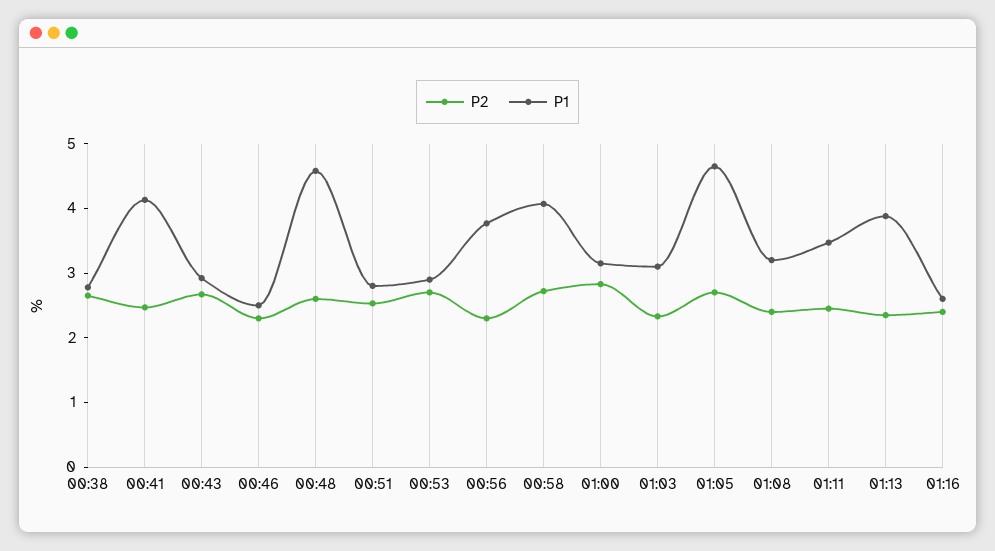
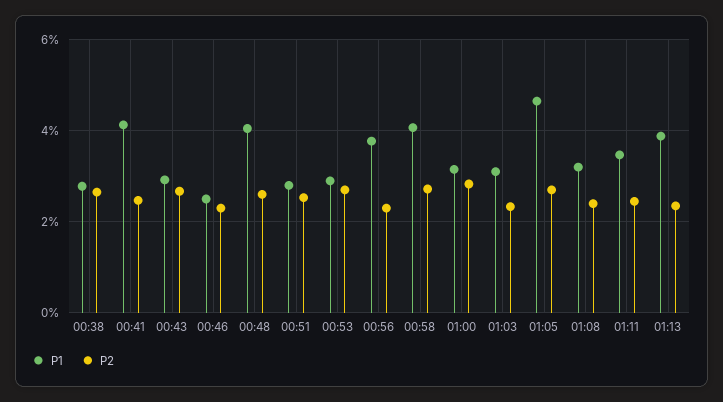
  {
    "P2": {
      "00:38": 2.6,
      "00:41": 2.4,
      "00:43": 2.6,
      "00:46": 2.4,
      "00:48": 2.6,
      "00:51": 2.6,
      "00:53": 2.8,
      "00:56": 2.4,
      "00:58": 2.8,
      "01:00": 2.8,
      "01:03": 2.4,
      "01:05": 2.8,
      "01:08": 2.4,
      "01:11": 2.4,
-     "01:13": 2.4,
+     "01:13": 2.4
-     "01:16": 2.4
    },
    "P1": {
      "00:38": 2.8,
      "00:41": 4.2,
      "00:43": 3,
      "00:46": 2.6,
-     "00:48": 4.6,
+     "00:48": 4,
      "00:51": 2.8,
      "00:53": 3,
      "00:56": 3.8,
      "00:58": 4,
      "01:00": 3.2,
      "01:03": 3.2,
      "01:05": 4.6,
      "01:08": 3.2,
      "01:11": 3.4,
-     "01:13": 3.8,
+     "01:13": 3.8
-     "01:16": 2.6
    }
  }

